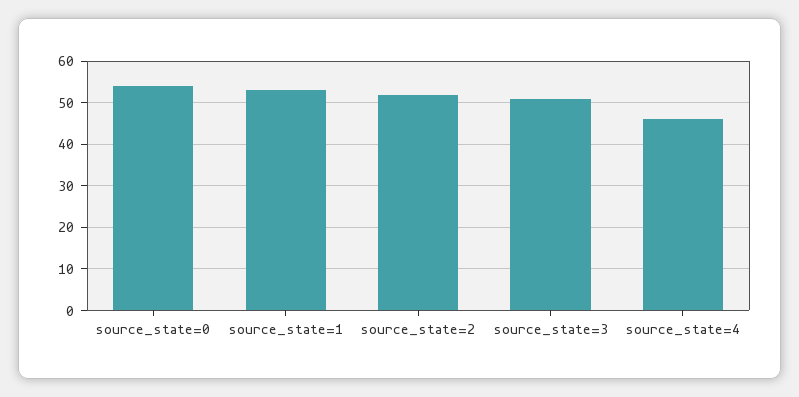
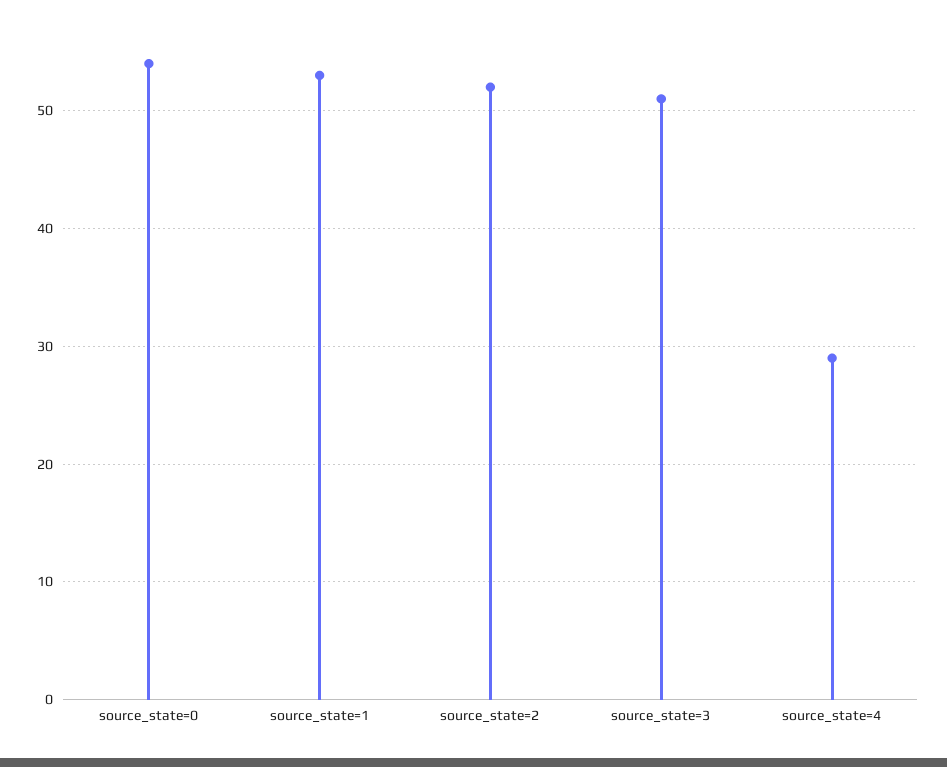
  {
    "source_state=0": 54,
    "source_state=1": 53,
    "source_state=2": 52,
    "source_state=3": 51,
-   "source_state=4": 45
+   "source_state=4": 29
  }

